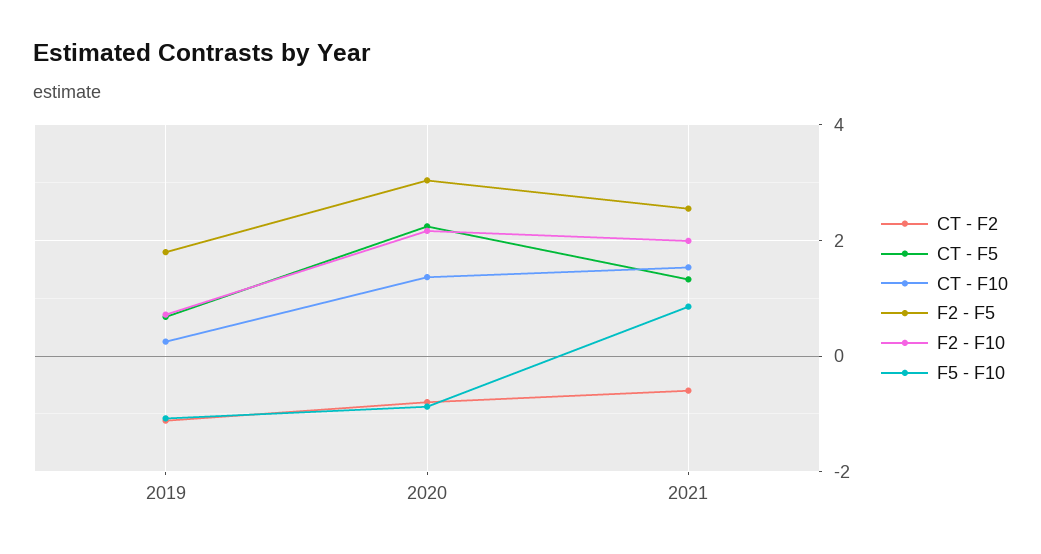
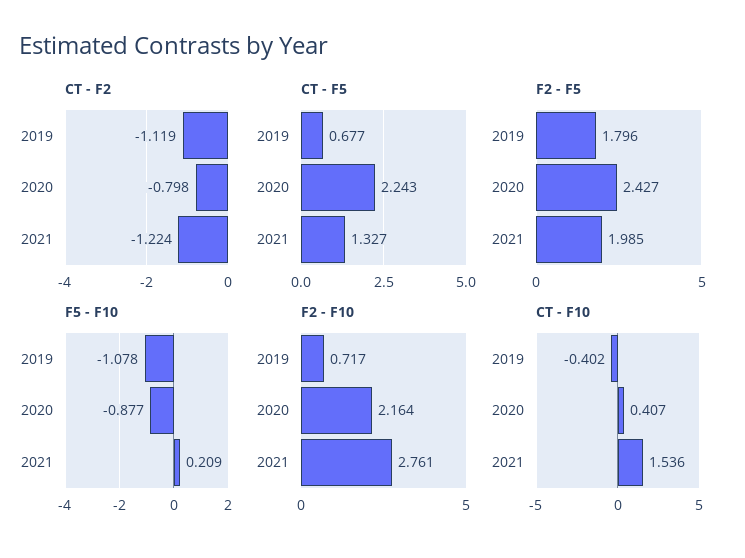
  {
    "CT - F2": {
      "2019": -1.119,
      "2020": -0.798,
-     "2021": -0.6
+     "2021": -1.224
    },
    "CT - F5": {
      "2019": 0.677,
      "2020": 2.243,
      "2021": 1.327
    },
    "CT - F10": {
-     "2019": 0.2,
+     "2019": -0.402,
-     "2020": 1.4,
+     "2020": 0.407,
      "2021": 1.536
    },
    "F2 - F5": {
      "2019": 1.796,
-     "2020": 3,
+     "2020": 2.427,
-     "2021": 2.6
+     "2021": 1.985
    },
    "F2 - F10": {
      "2019": 0.717,
      "2020": 2.164,
-     "2021": 2
+     "2021": 2.761
    },
    "F5 - F10": {
      "2019": -1.078,
      "2020": -0.877,
-     "2021": 0.8
+     "2021": 0.209
    }
  }

